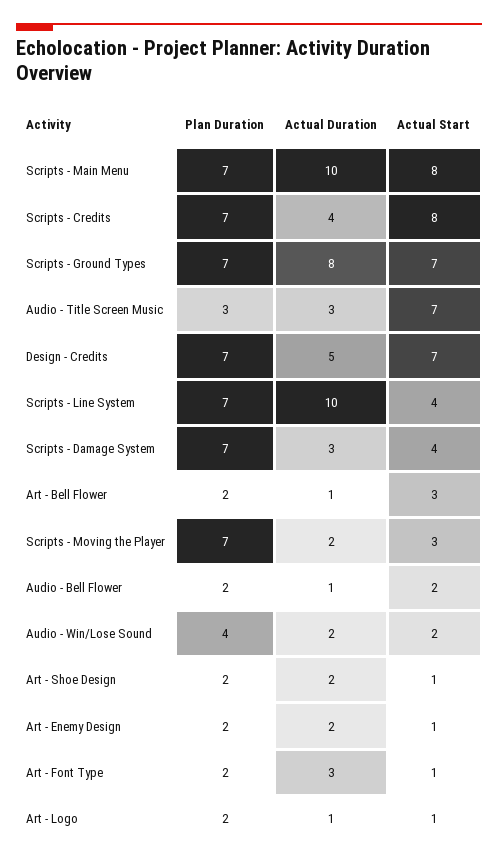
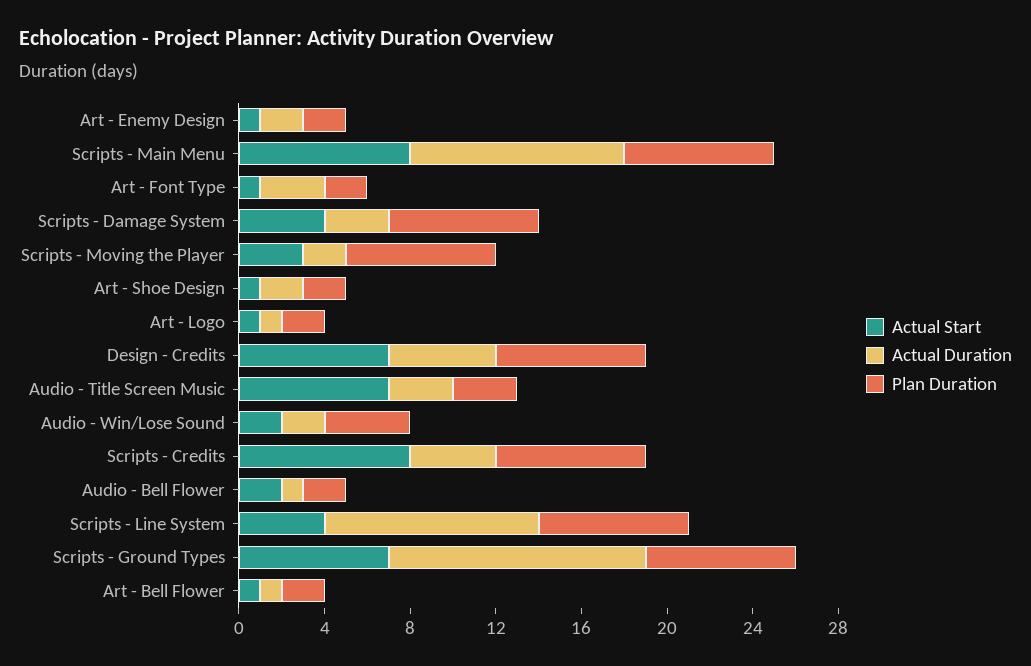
  {
    "Plan Duration": {
      "Scripts - Main Menu": 7,
      "Scripts - Credits": 7,
      "Scripts - Ground Types": 7,
      "Audio - Title Screen Music": 3,
      "Design - Credits": 7,
      "Scripts - Line System": 7,
      "Scripts - Damage System": 7,
      "Art - Bell Flower": 2,
      "Scripts - Moving the Player": 7,
      "Audio - Bell Flower": 2,
      "Audio - Win/Lose Sound": 4,
      "Art - Shoe Design": 2,
      "Art - Enemy Design": 2,
      "Art - Font Type": 2,
      "Art - Logo": 2
    },
    "Actual Duration": {
      "Scripts - Main Menu": 10,
      "Scripts - Credits": 4,
-     "Scripts - Ground Types": 8,
+     "Scripts - Ground Types": 12,
      "Audio - Title Screen Music": 3,
      "Design - Credits": 5,
      "Scripts - Line System": 10,
      "Scripts - Damage System": 3,
      "Art - Bell Flower": 1,
      "Scripts - Moving the Player": 2,
      "Audio - Bell Flower": 1,
      "Audio - Win/Lose Sound": 2,
      "Art - Shoe Design": 2,
      "Art - Enemy Design": 2,
      "Art - Font Type": 3,
      "Art - Logo": 1
    },
    "Actual Start": {
      "Scripts - Main Menu": 8,
      "Scripts - Credits": 8,
      "Scripts - Ground Types": 7,
      "Audio - Title Screen Music": 7,
      "Design - Credits": 7,
      "Scripts - Line System": 4,
      "Scripts - Damage System": 4,
-     "Art - Bell Flower": 3,
+     "Art - Bell Flower": 1,
      "Scripts - Moving the Player": 3,
      "Audio - Bell Flower": 2,
      "Audio - Win/Lose Sound": 2,
      "Art - Shoe Design": 1,
      "Art - Enemy Design": 1,
      "Art - Font Type": 1,
      "Art - Logo": 1
    }
  }

